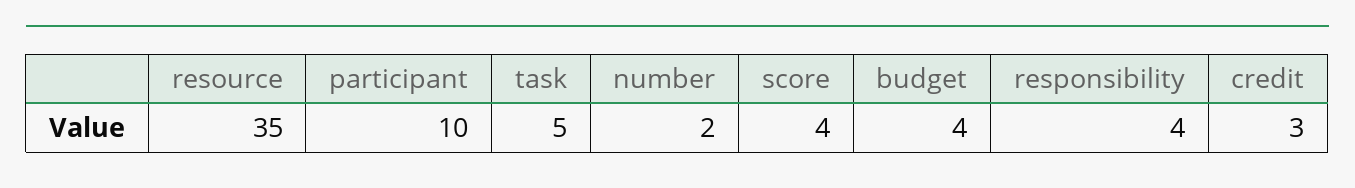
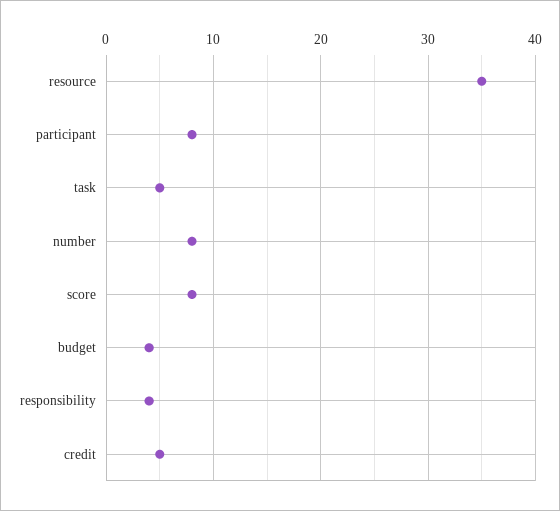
  {
    "resource": 35,
-   "participant": 10,
+   "participant": 8,
    "task": 5,
-   "number": 2,
+   "number": 8,
-   "score": 4,
+   "score": 8,
    "budget": 4,
    "responsibility": 4,
-   "credit": 3
+   "credit": 5
  }

